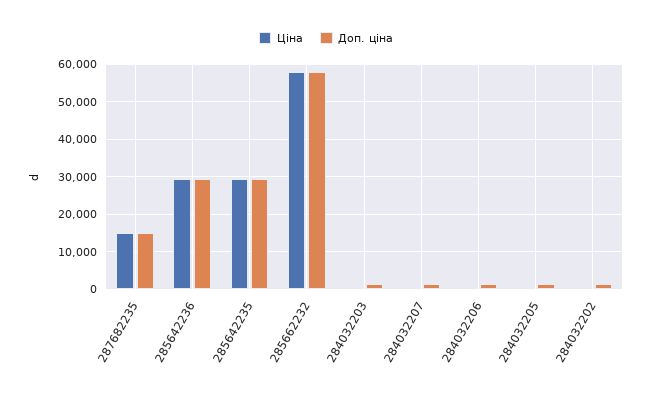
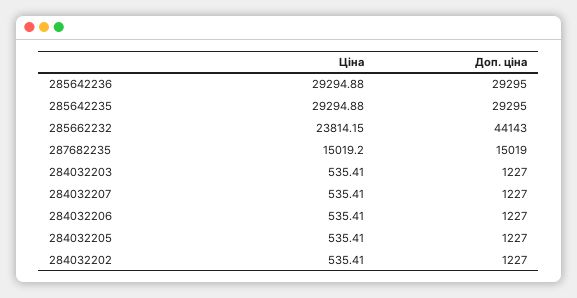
  {
    "Ціна": {
      "287682235": 15019.2,
      "285642236": 29294.88,
      "285642235": 29294.88,
-     "285662232": 58000,
+     "285662232": 23814.15,
      "284032203": 535.41,
      "284032207": 535.41,
      "284032206": 535.41,
      "284032205": 535.41,
      "284032202": 535.41
    },
    "Доп. ціна": {
      "287682235": 15019,
      "285642236": 29295,
      "285642235": 29295,
-     "285662232": 58000,
+     "285662232": 44143,
      "284032203": 1227,
      "284032207": 1227,
      "284032206": 1227,
      "284032205": 1227,
      "284032202": 1227
    }
  }

